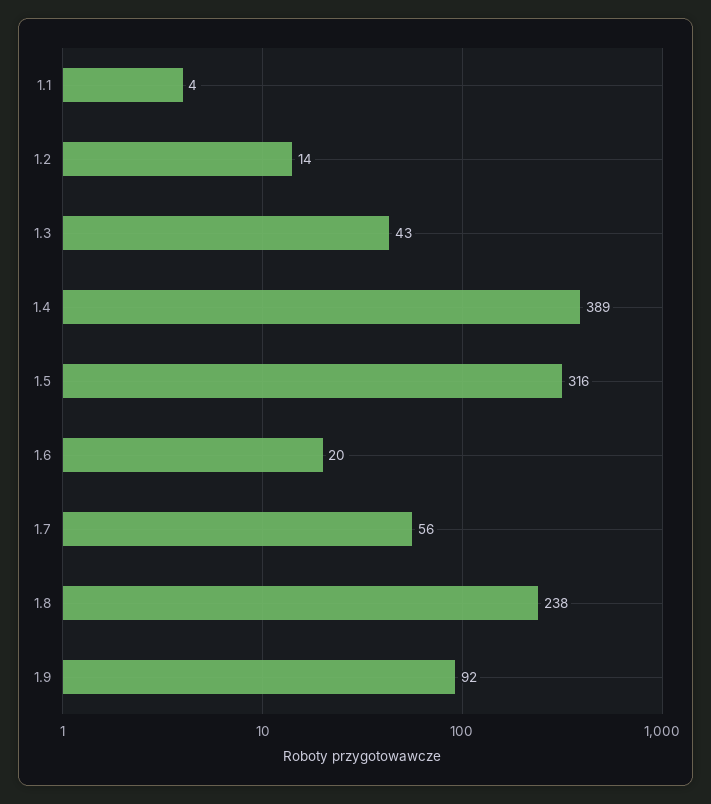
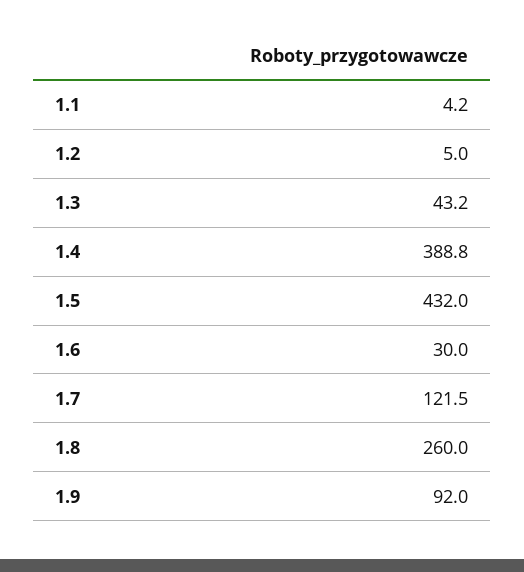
  {
    "1.1": 4.2,
-   "1.2": 14,
+   "1.2": 5,
    "1.3": 43.2,
    "1.4": 388.8,
-   "1.5": 316,
+   "1.5": 432,
-   "1.6": 20,
+   "1.6": 30,
-   "1.7": 56,
+   "1.7": 121.5,
-   "1.8": 238,
+   "1.8": 260,
    "1.9": 92
  }

